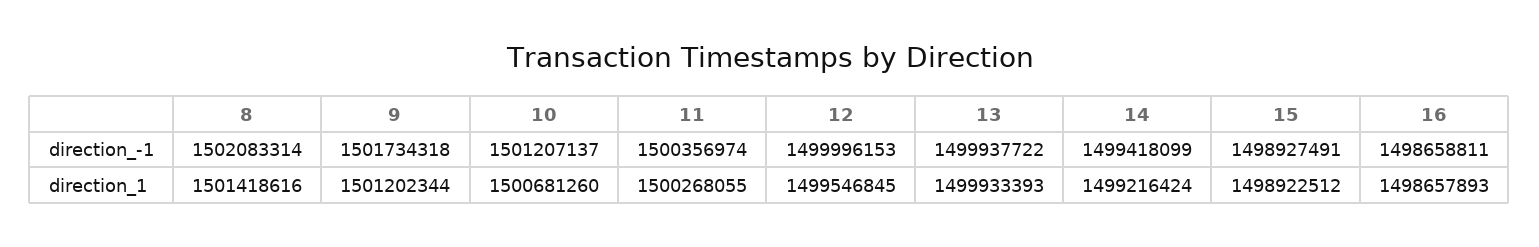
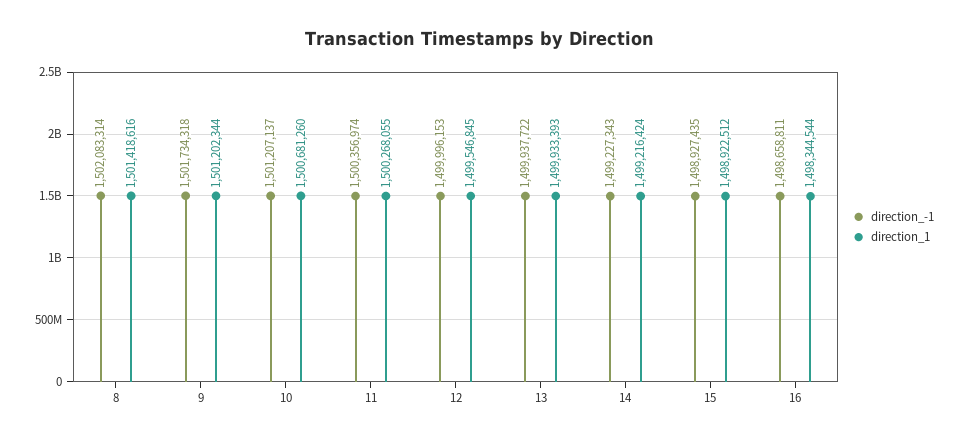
  {
    "direction_-1": {
      "8": 1502083314,
      "9": 1501734318,
      "10": 1501207137,
      "11": 1500356974,
      "12": 1499996153,
      "13": 1499937722,
-     "14": 1499418099,
+     "14": 1499227343,
-     "15": 1498927491,
+     "15": 1498927435,
      "16": 1498658811
    },
    "direction_1": {
      "8": 1501418616,
      "9": 1501202344,
      "10": 1500681260,
      "11": 1500268055,
      "12": 1499546845,
      "13": 1499933393,
      "14": 1499216424,
      "15": 1498922512,
-     "16": 1498657893
+     "16": 1498344544
    }
  }

